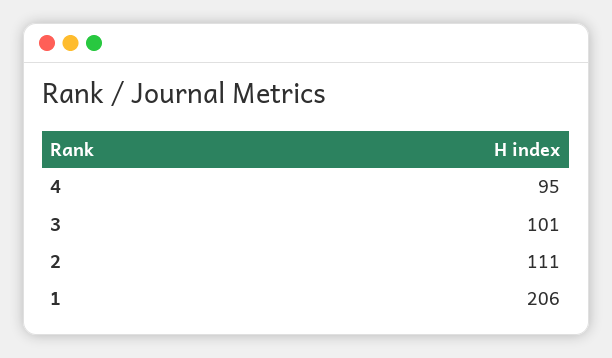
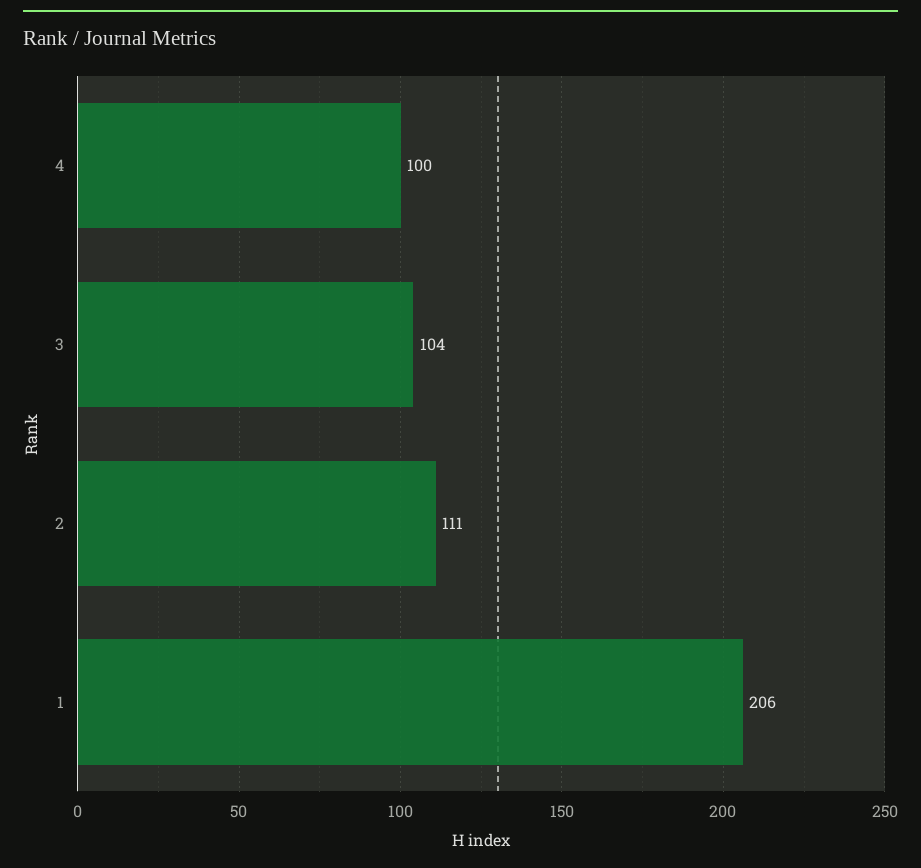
  {
-   "4": 95,
+   "4": 100,
-   "3": 101,
+   "3": 104,
    "2": 111,
    "1": 206
  }

